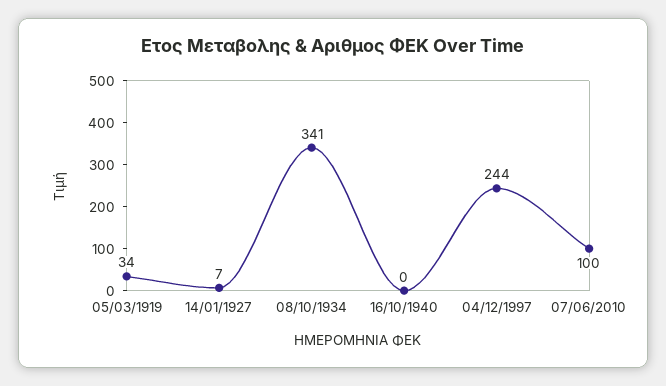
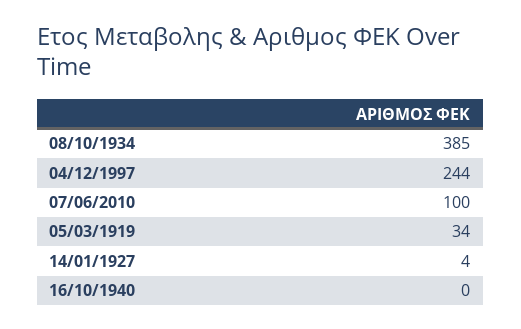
  {
    "05/03/1919": 34,
-   "14/01/1927": 7,
+   "14/01/1927": 4,
-   "08/10/1934": 341,
+   "08/10/1934": 385,
    "16/10/1940": 0,
    "04/12/1997": 244,
    "07/06/2010": 100
  }

